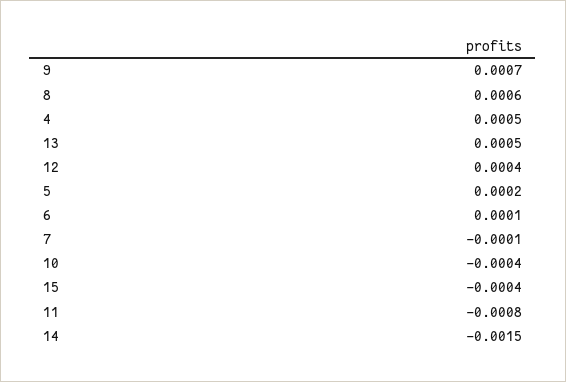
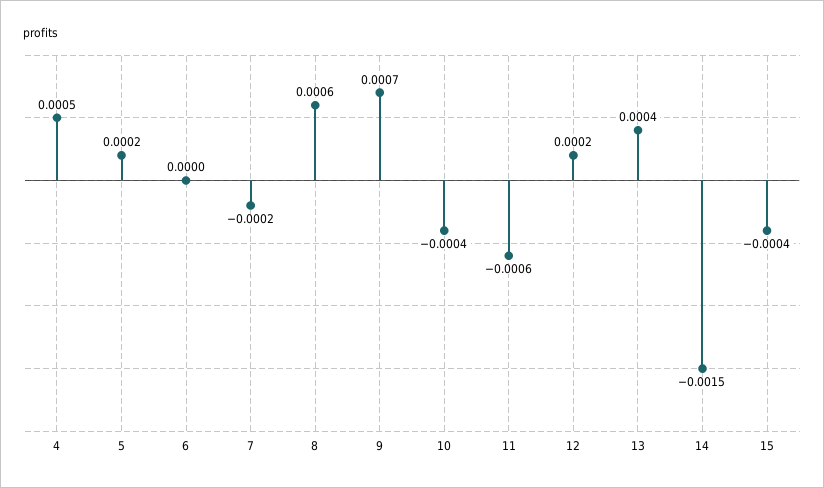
  {
    "9": 0.0007,
    "8": 0.0006,
    "4": 0.0005,
-   "13": 0.0005,
+   "13": 0.0004,
-   "12": 0.0004,
+   "12": 0.0002,
    "5": 0.0002,
-   "6": 0.0001,
+   "6": 0,
-   "7": -0.0001,
+   "7": -0.0002,
    "10": -0.0004,
    "15": -0.0004,
-   "11": -0.0008,
+   "11": -0.0006,
    "14": -0.0015
  }

